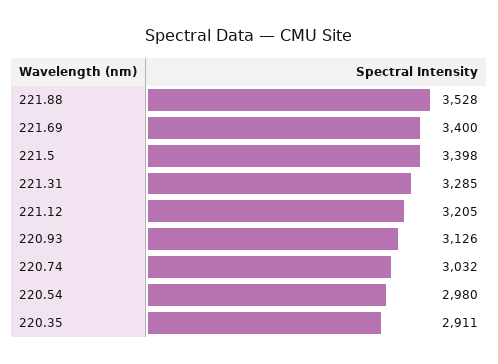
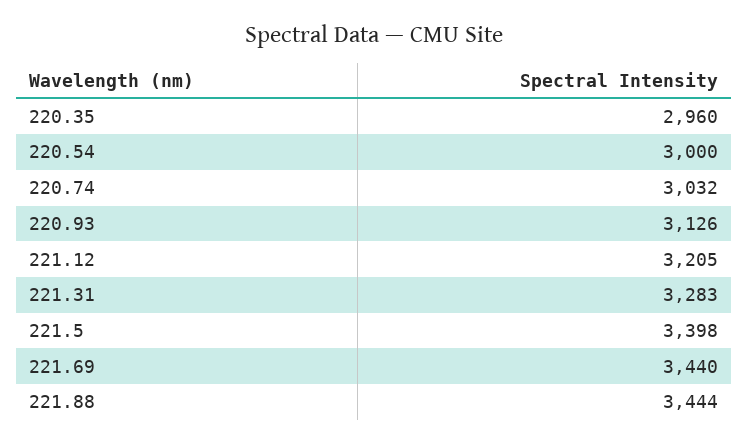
  {
-   "221.88": 3528,
+   "221.88": 3444,
-   "221.69": 3400,
+   "221.69": 3440,
    "221.5": 3398,
-   "221.31": 3285,
+   "221.31": 3283,
    "221.12": 3205,
    "220.93": 3126,
    "220.74": 3032,
-   "220.54": 2980,
+   "220.54": 3000,
-   "220.35": 2911
+   "220.35": 2960
  }

